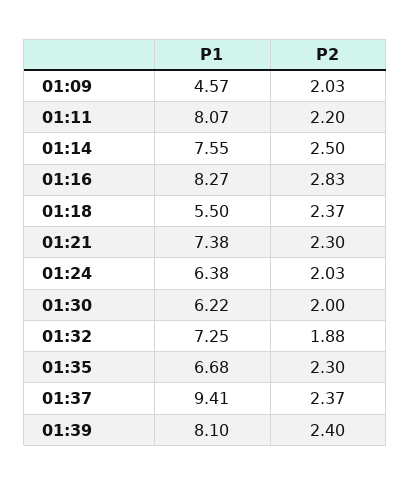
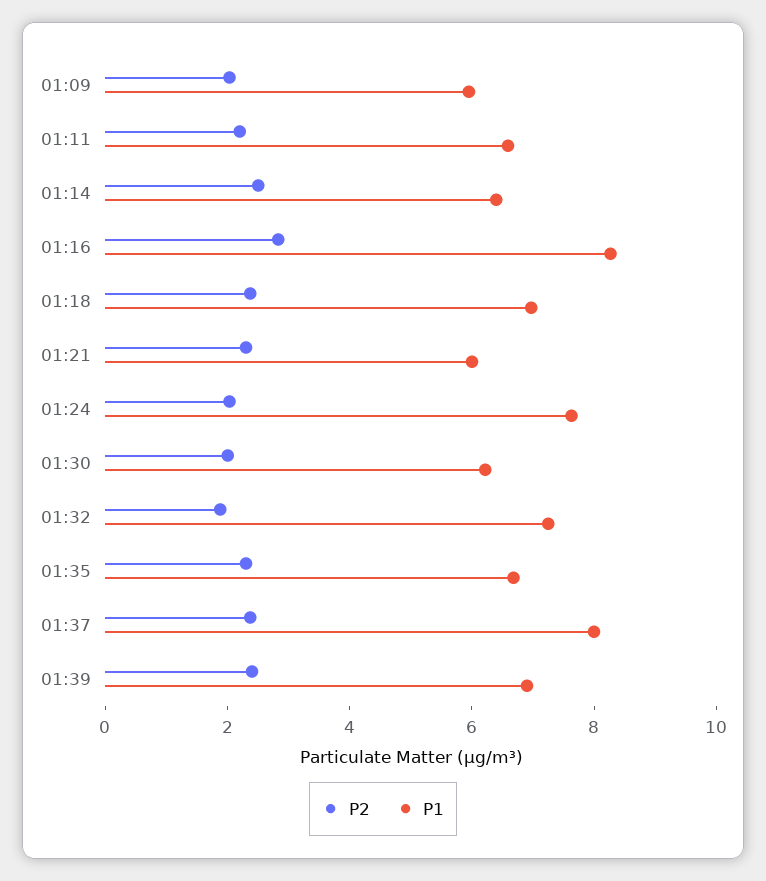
  {
    "P1": {
-     "01:09": 4.57,
+     "01:09": 6,
-     "01:11": 8.07,
+     "01:11": 6.5,
-     "01:14": 7.55,
+     "01:14": 6.5,
      "01:16": 8.27,
-     "01:18": 5.5,
+     "01:18": 7,
-     "01:21": 7.38,
+     "01:21": 6,
-     "01:24": 6.38,
+     "01:24": 7.5,
      "01:30": 6.22,
      "01:32": 7.25,
      "01:35": 6.68,
-     "01:37": 9.41,
+     "01:37": 8,
-     "01:39": 8.1
+     "01:39": 7
    },
    "P2": {
      "01:09": 2.03,
      "01:11": 2.2,
      "01:14": 2.5,
      "01:16": 2.83,
      "01:18": 2.37,
      "01:21": 2.3,
      "01:24": 2.03,
      "01:30": 2,
      "01:32": 1.88,
      "01:35": 2.3,
      "01:37": 2.37,
      "01:39": 2.4
    }
  }

